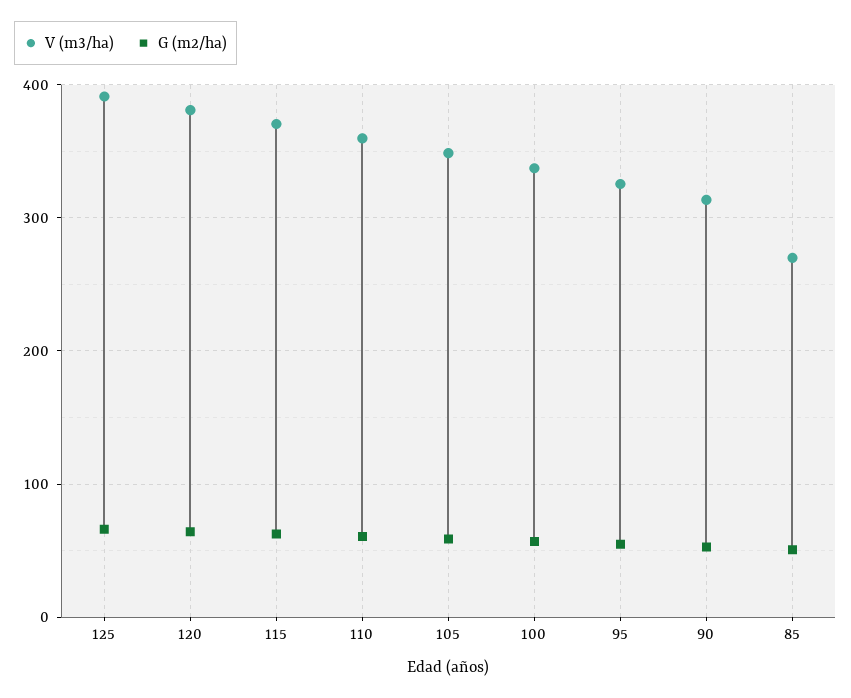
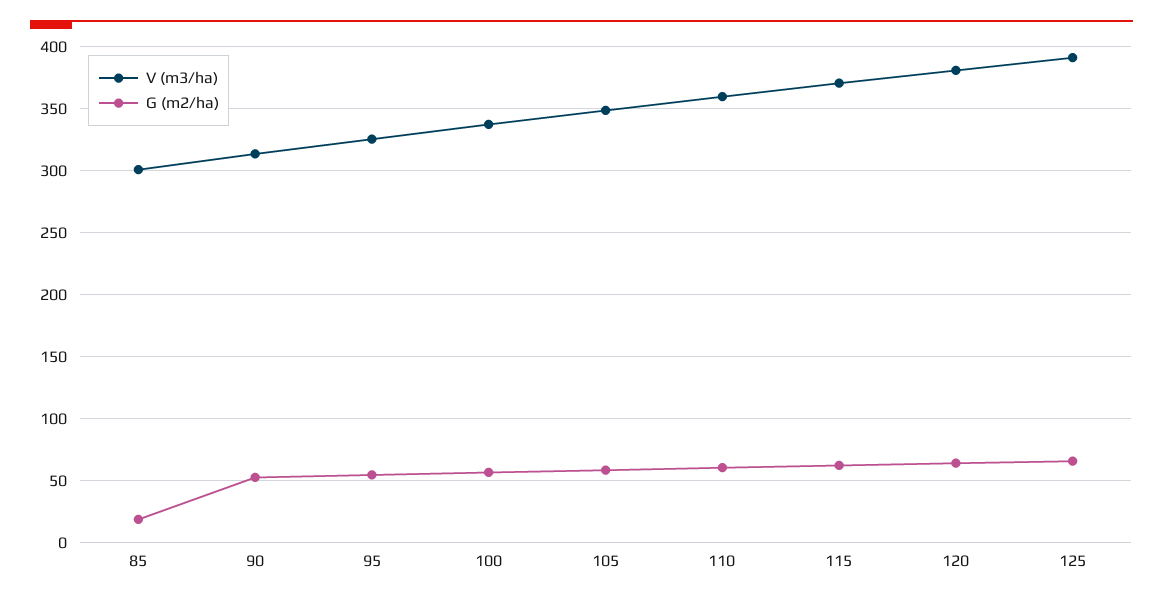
  {
    "V (m3/ha)": {
      "125": 390,
      "120": 380,
      "115": 370,
      "110": 360,
      "105": 350,
      "100": 335,
      "95": 325,
      "90": 315,
-     "85": 270
+     "85": 300
    },
    "G (m2/ha)": {
      "125": 65,
      "120": 65,
      "115": 60,
      "110": 60,
      "105": 60,
      "100": 55,
      "95": 55,
      "90": 55,
-     "85": 50
+     "85": 20
    }
  }

